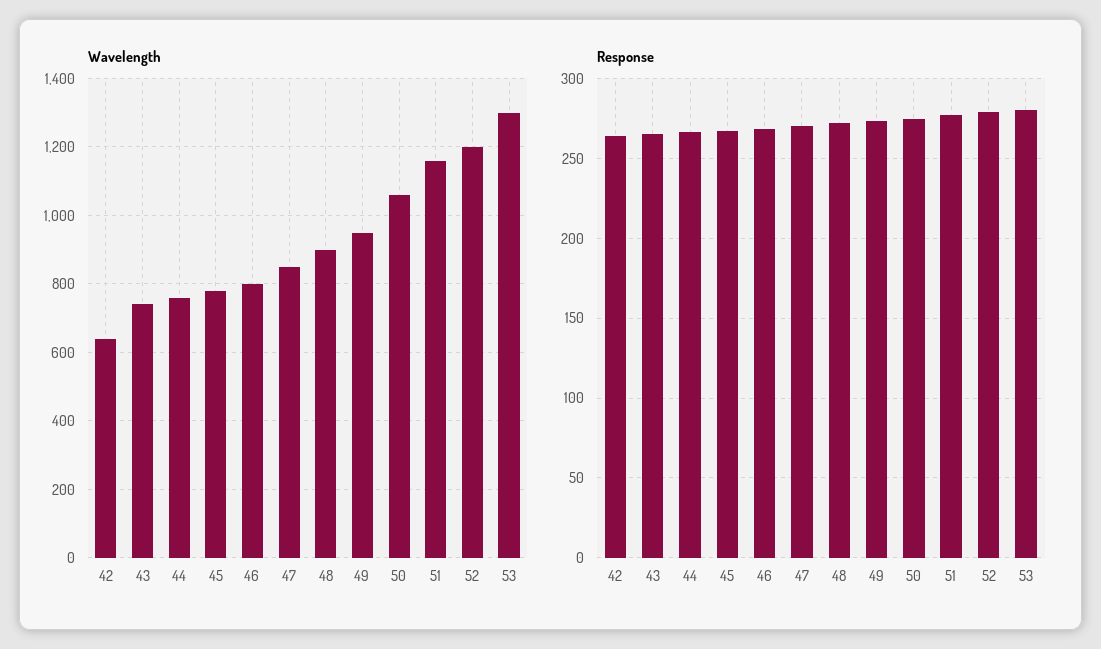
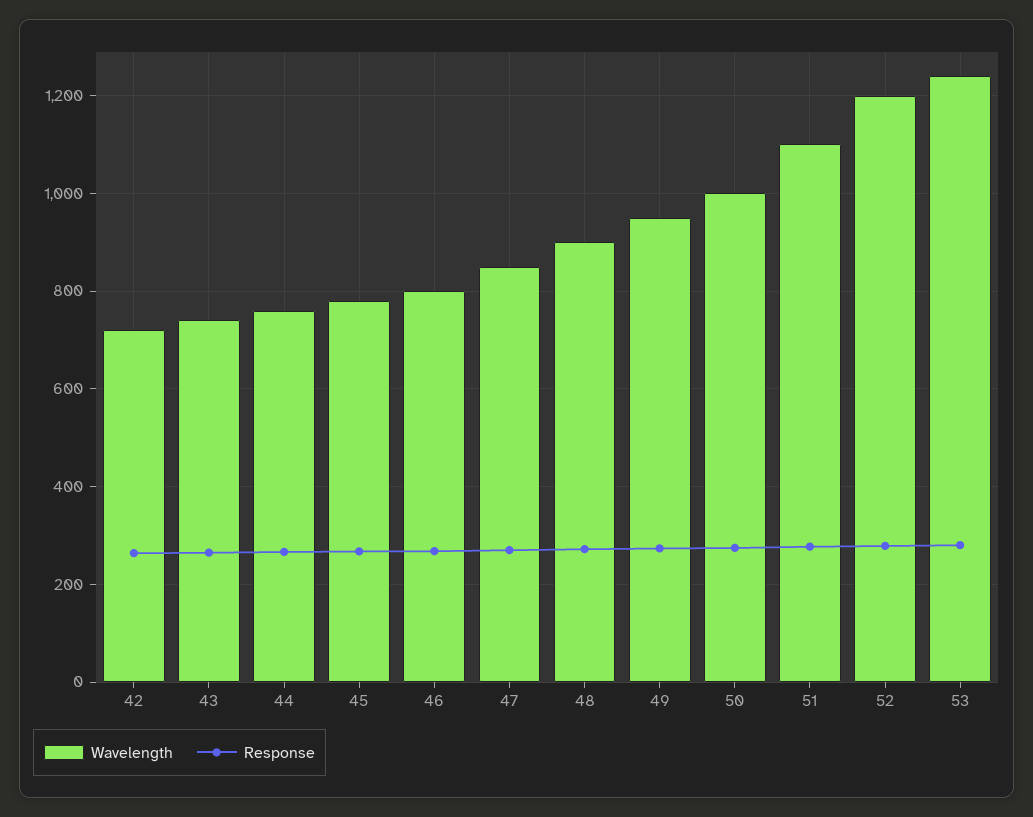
  {
    "Wavelength": {
-     "42": 640,
+     "42": 720,
      "43": 740,
      "44": 760,
      "45": 780,
      "46": 800,
      "47": 860,
      "48": 900,
      "49": 960,
-     "50": 1060,
+     "50": 1000,
-     "51": 1160,
+     "51": 1100,
      "52": 1200,
-     "53": 1300
+     "53": 1240
    },
    "Response": {
      "42": 265,
      "43": 265,
      "44": 265,
      "45": 265,
      "46": 270,
      "47": 270,
      "48": 270,
      "49": 275,
      "50": 275,
      "51": 275,
      "52": 280,
      "53": 280
    }
  }

